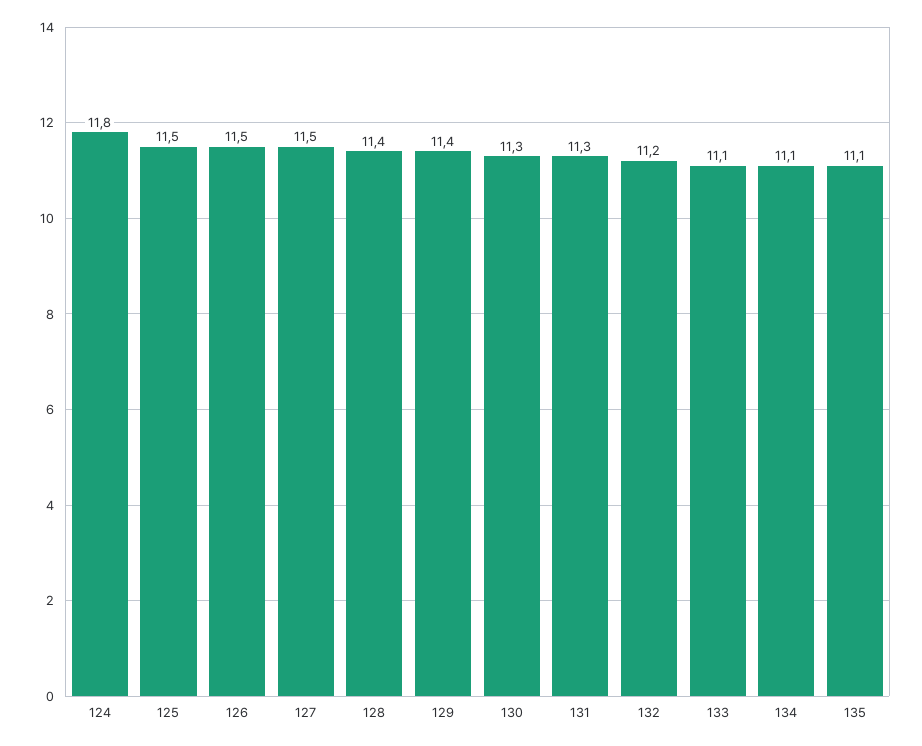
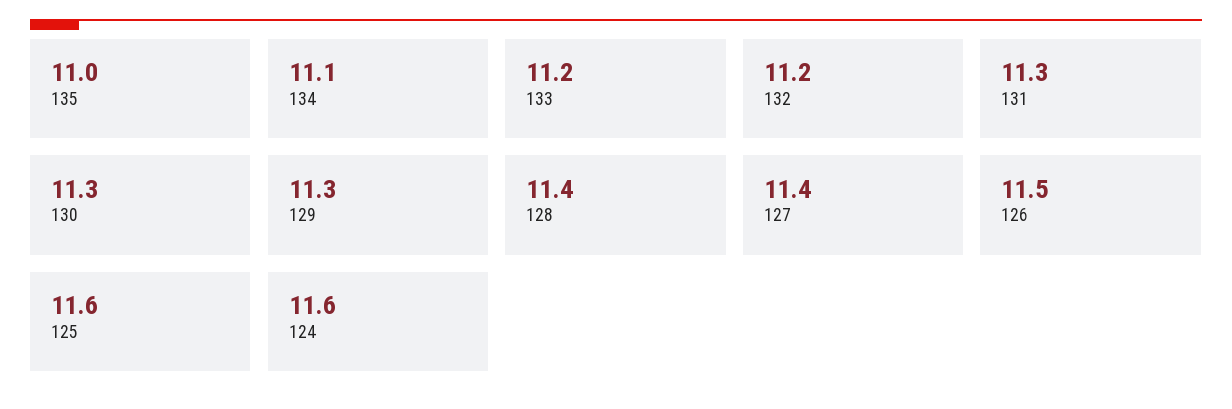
  {
-   "124": 11.8,
+   "124": 11.6,
-   "125": 11.5,
+   "125": 11.6,
    "126": 11.5,
-   "127": 11.5,
+   "127": 11.4,
    "128": 11.4,
-   "129": 11.4,
+   "129": 11.3,
    "130": 11.3,
    "131": 11.3,
    "132": 11.2,
-   "133": 11.1,
+   "133": 11.2,
    "134": 11.1,
-   "135": 11.1
+   "135": 11
  }

